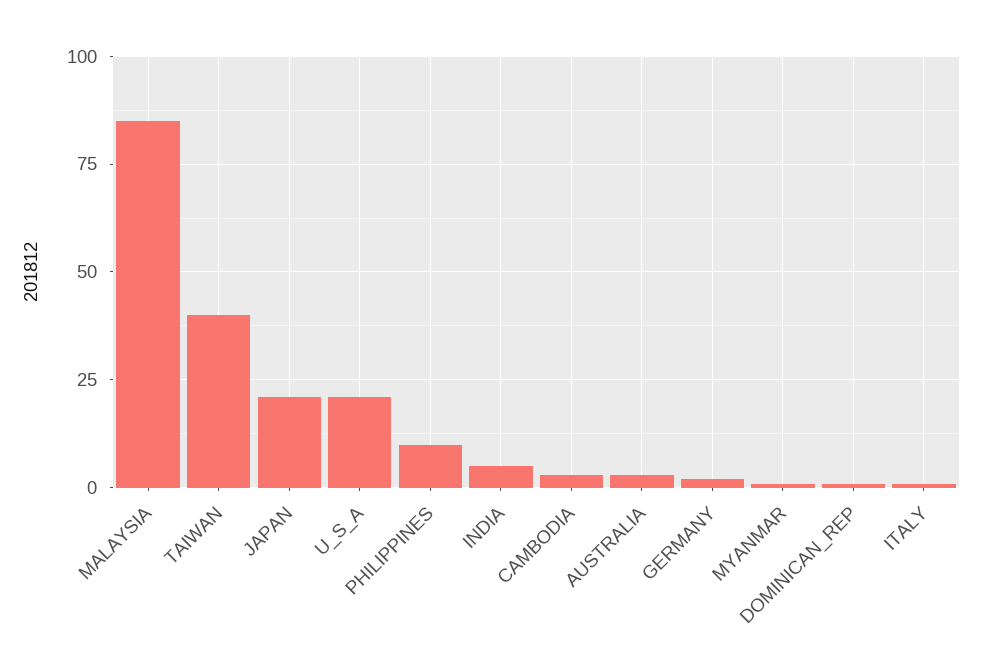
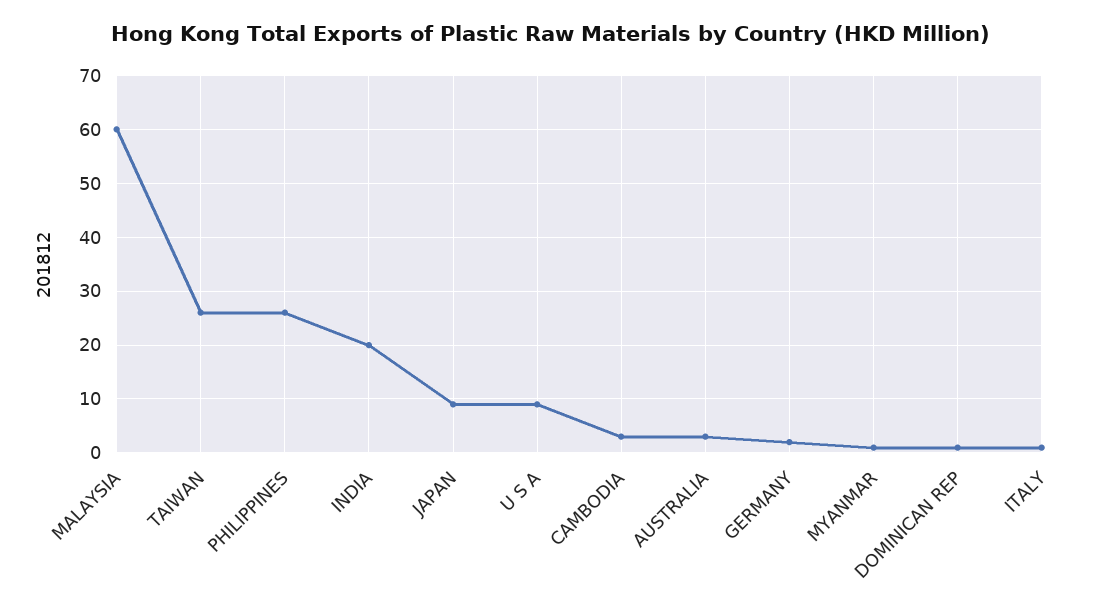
  {
-   "MALAYSIA": 85,
+   "MALAYSIA": 60,
-   "TAIWAN": 40,
+   "TAIWAN": 25,
-   "JAPAN": 20,
+   "JAPAN": 10,
-   "U_S_A": 20,
+   "U_S_A": 10,
-   "PHILIPPINES": 10,
+   "PHILIPPINES": 25,
-   "INDIA": 5,
+   "INDIA": 20,
    "CAMBODIA": 5,
    "AUSTRALIA": 5,
    "GERMANY": 0,
    "MYANMAR": 0,
    "DOMINICAN_REP": 0,
    "ITALY": 0
  }

